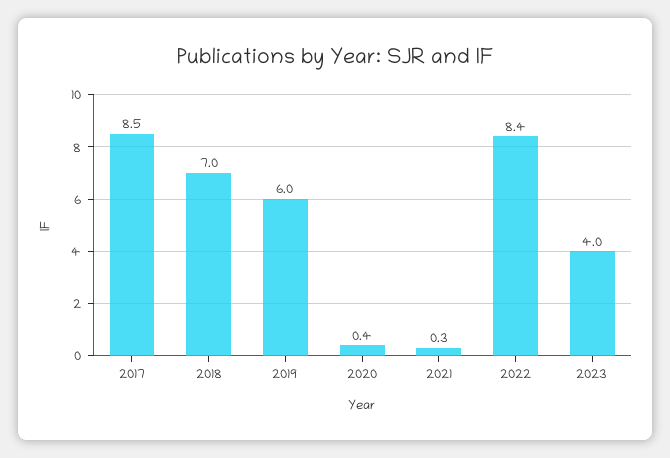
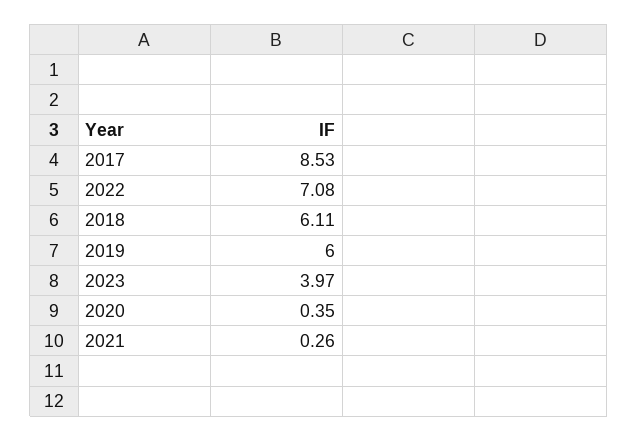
  {
    "2017": 8.53,
-   "2018": 7,
+   "2018": 6.11,
    "2019": 6,
    "2020": 0.35,
    "2021": 0.26,
-   "2022": 8.4,
+   "2022": 7.08,
    "2023": 3.97
  }

